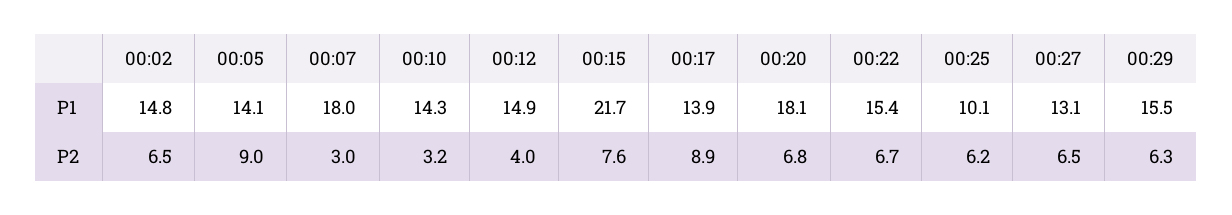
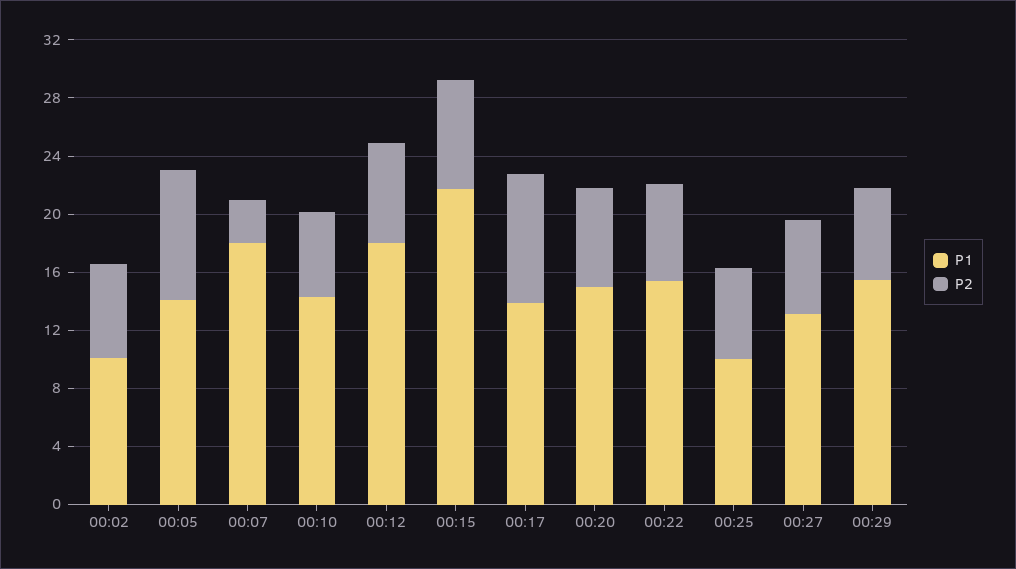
  {
    "P1": {
-     "00:02": 14.8,
+     "00:02": 10,
      "00:05": 14.1,
      "00:07": 18,
      "00:10": 14.3,
-     "00:12": 14.9,
+     "00:12": 18,
      "00:15": 21.7,
      "00:17": 13.9,
-     "00:20": 18.1,
+     "00:20": 15,
      "00:22": 15.4,
      "00:25": 10.1,
      "00:27": 13.1,
      "00:29": 15.5
    },
    "P2": {
      "00:02": 6.5,
      "00:05": 9,
      "00:07": 3,
-     "00:10": 3.2,
+     "00:10": 6,
-     "00:12": 4,
+     "00:12": 7,
      "00:15": 7.6,
      "00:17": 8.9,
      "00:20": 6.8,
      "00:22": 6.7,
      "00:25": 6.2,
      "00:27": 6.5,
      "00:29": 6.3
    }
  }

